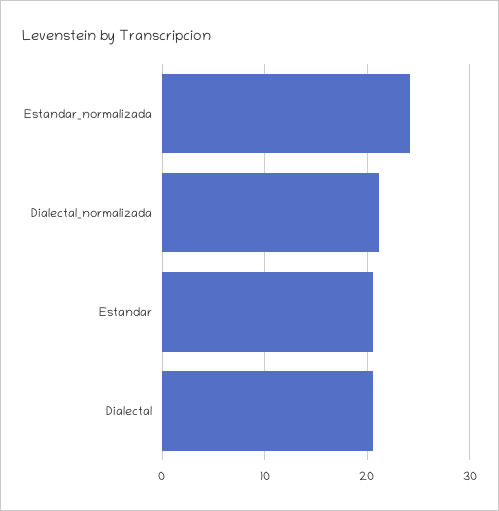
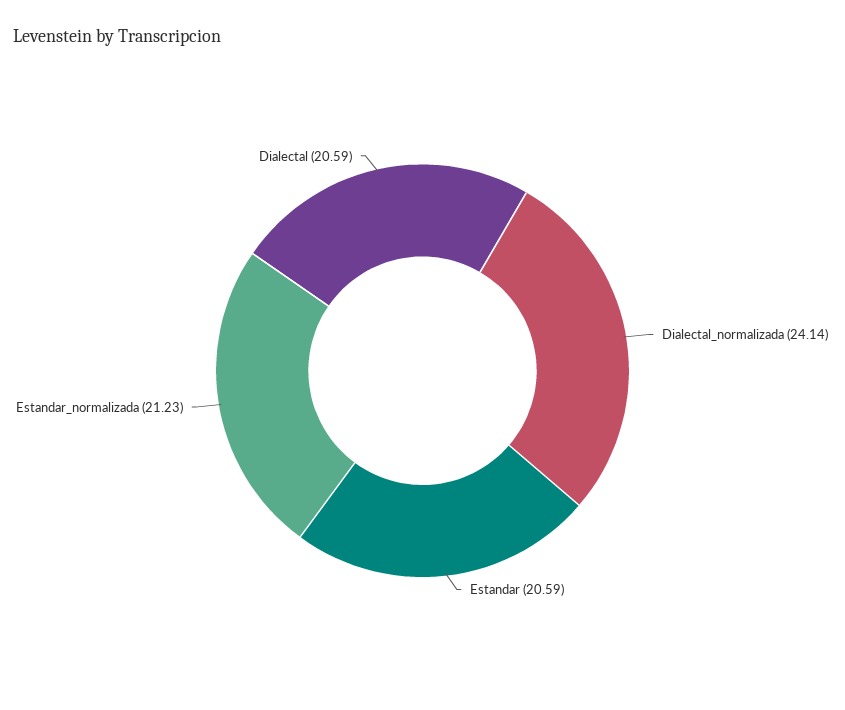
  {
-   "Estandar_normalizada": 24,
+   "Estandar_normalizada": 21.23,
-   "Dialectal_normalizada": 21,
+   "Dialectal_normalizada": 24.14,
    "Estandar": 20.59,
    "Dialectal": 20.59
  }

